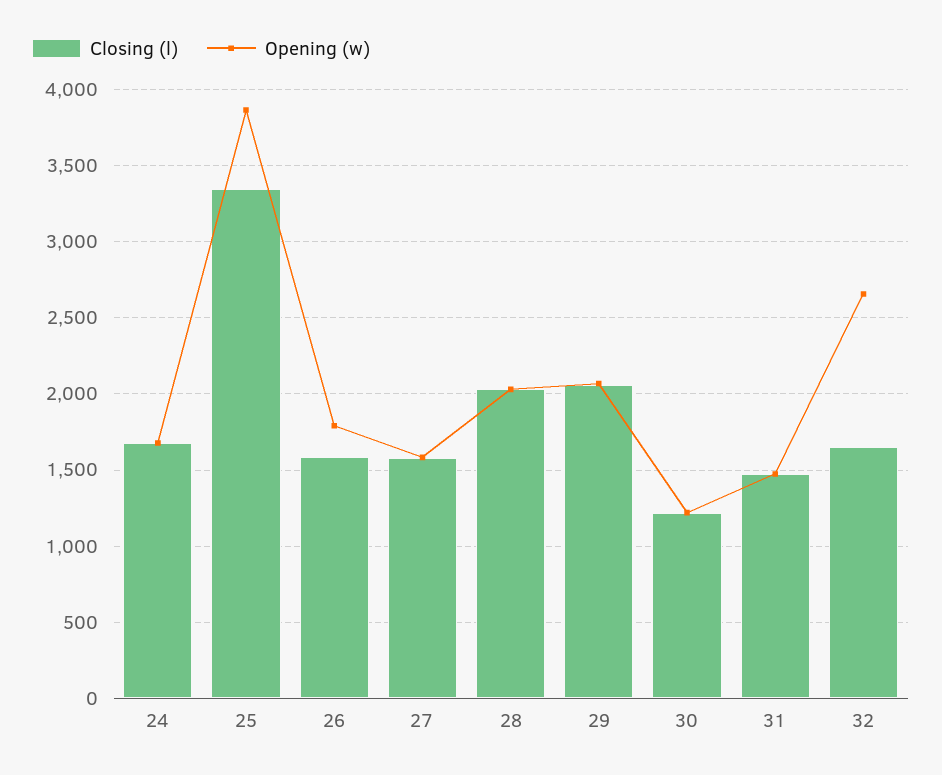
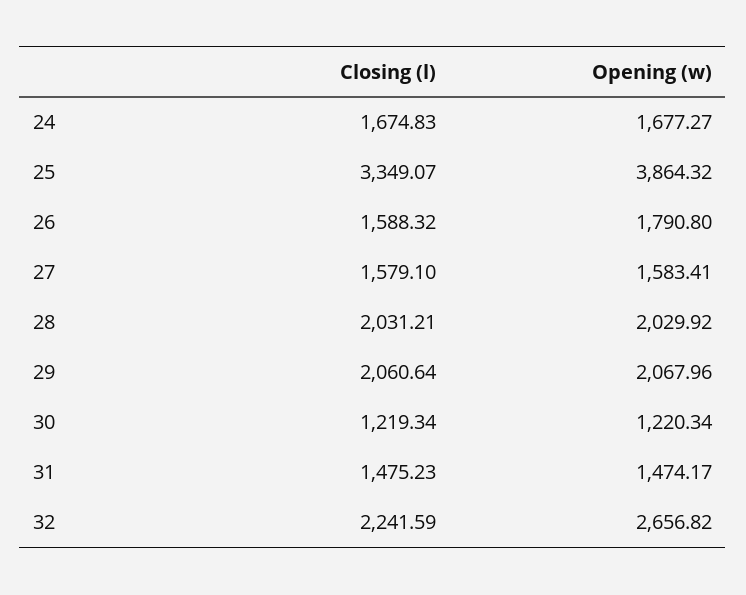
  {
    "Closing (l)": {
      "24": 1674.83,
      "25": 3349.07,
      "26": 1588.32,
      "27": 1579.1,
      "28": 2031.21,
      "29": 2060.64,
      "30": 1219.34,
      "31": 1475.23,
-     "32": 1650
+     "32": 2241.59
    },
    "Opening (w)": {
      "24": 1677.27,
      "25": 3864.32,
      "26": 1790.8,
      "27": 1583.41,
      "28": 2029.92,
      "29": 2067.96,
      "30": 1220.34,
      "31": 1474.17,
      "32": 2656.82
    }
  }

